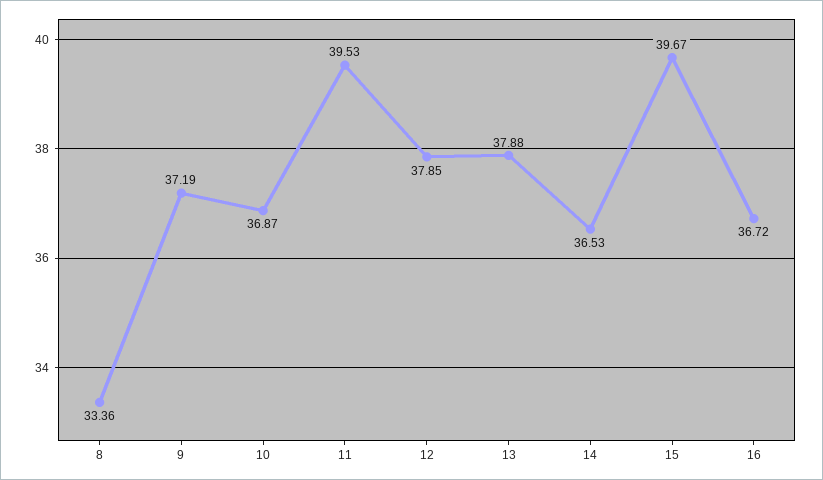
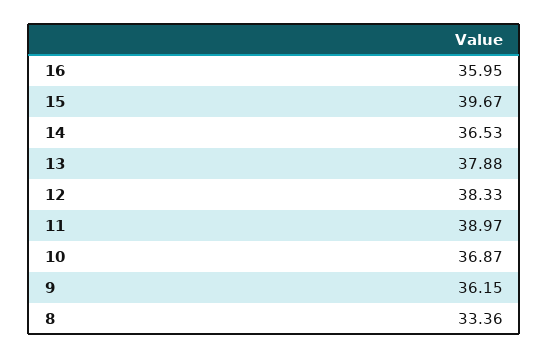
  {
    "8": 33.36,
-   "9": 37.19,
+   "9": 36.15,
    "10": 36.87,
-   "11": 39.53,
+   "11": 38.97,
-   "12": 37.85,
+   "12": 38.33,
    "13": 37.88,
    "14": 36.53,
    "15": 39.67,
-   "16": 36.72
+   "16": 35.95
  }

